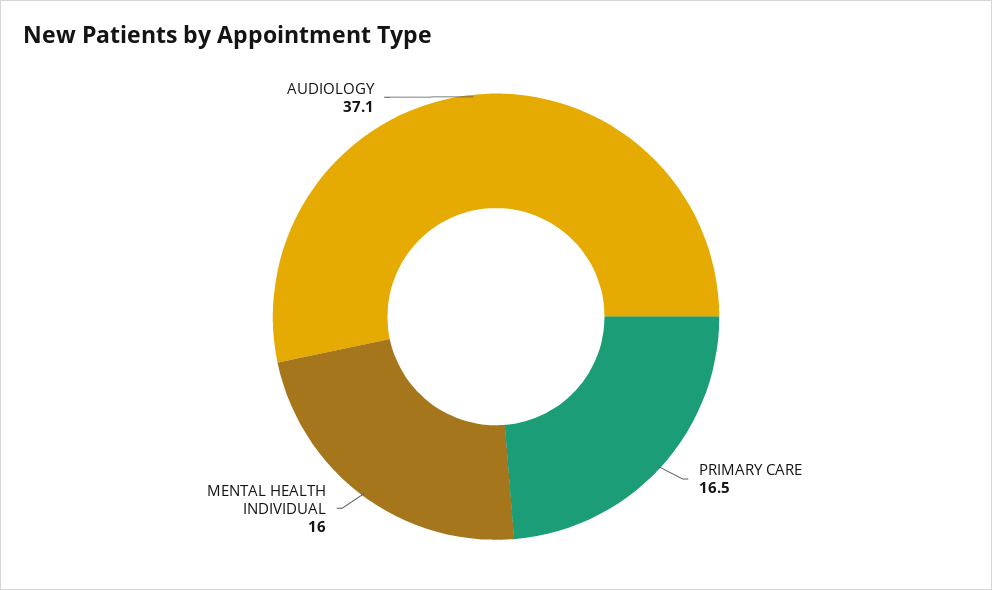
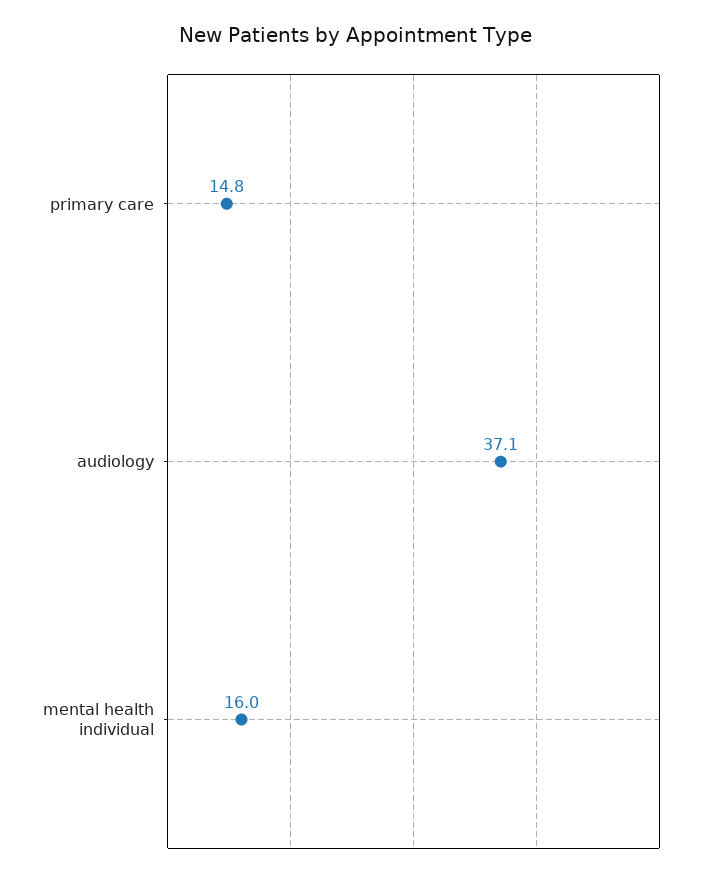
  {
-   "PRIMARY CARE": 16.5,
+   "PRIMARY CARE": 14.8,
    "MENTAL HEALTH INDIVIDUAL": 16,
    "AUDIOLOGY": 37.1
  }

